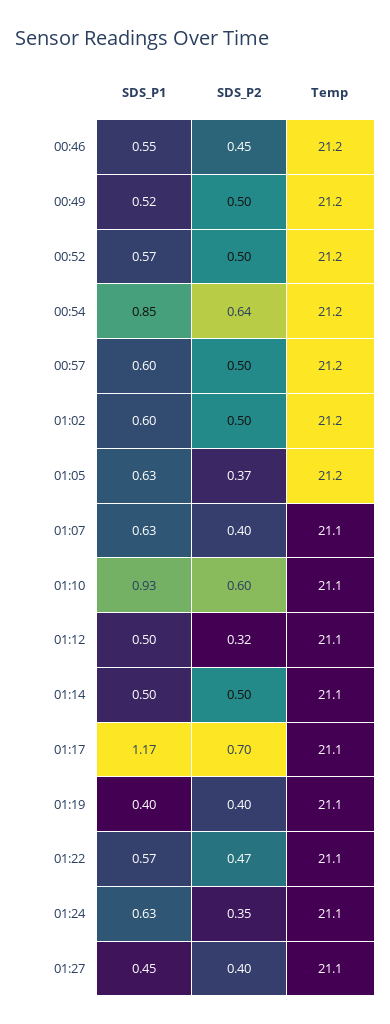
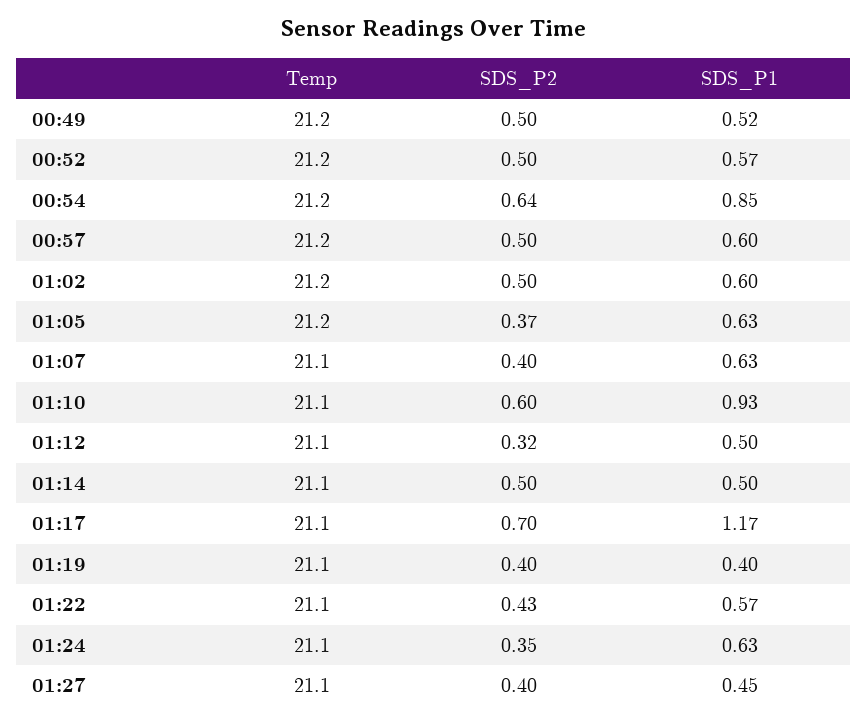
  {
    "SDS_P1": {
-     "00:46": 0.55,
      "00:49": 0.52,
      "00:52": 0.57,
      "00:54": 0.85,
      "00:57": 0.6,
      "01:02": 0.6,
      "01:05": 0.63,
      "01:07": 0.63,
      "01:10": 0.93,
      "01:12": 0.5,
      "01:14": 0.5,
      "01:17": 1.17,
      "01:19": 0.4,
      "01:22": 0.57,
      "01:24": 0.63,
      "01:27": 0.45
    },
    "SDS_P2": {
-     "00:46": 0.45,
      "00:49": 0.5,
      "00:52": 0.5,
      "00:54": 0.64,
      "00:57": 0.5,
      "01:02": 0.5,
      "01:05": 0.37,
      "01:07": 0.4,
      "01:10": 0.6,
      "01:12": 0.32,
      "01:14": 0.5,
      "01:17": 0.7,
      "01:19": 0.4,
-     "01:22": 0.47,
+     "01:22": 0.43,
      "01:24": 0.35,
      "01:27": 0.4
    },
    "Temp": {
-     "00:46": 21.2,
      "00:49": 21.2,
      "00:52": 21.2,
      "00:54": 21.2,
      "00:57": 21.2,
      "01:02": 21.2,
      "01:05": 21.2,
      "01:07": 21.1,
      "01:10": 21.1,
      "01:12": 21.1,
      "01:14": 21.1,
      "01:17": 21.1,
      "01:19": 21.1,
      "01:22": 21.1,
      "01:24": 21.1,
      "01:27": 21.1
    }
  }

